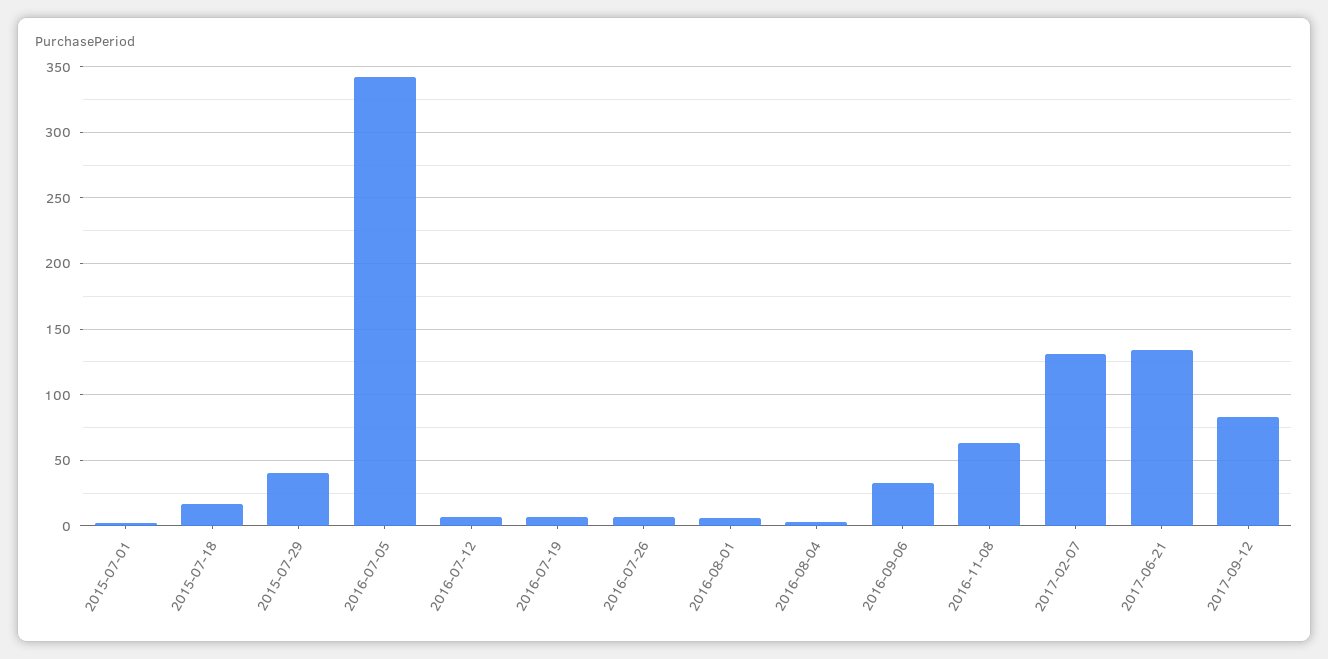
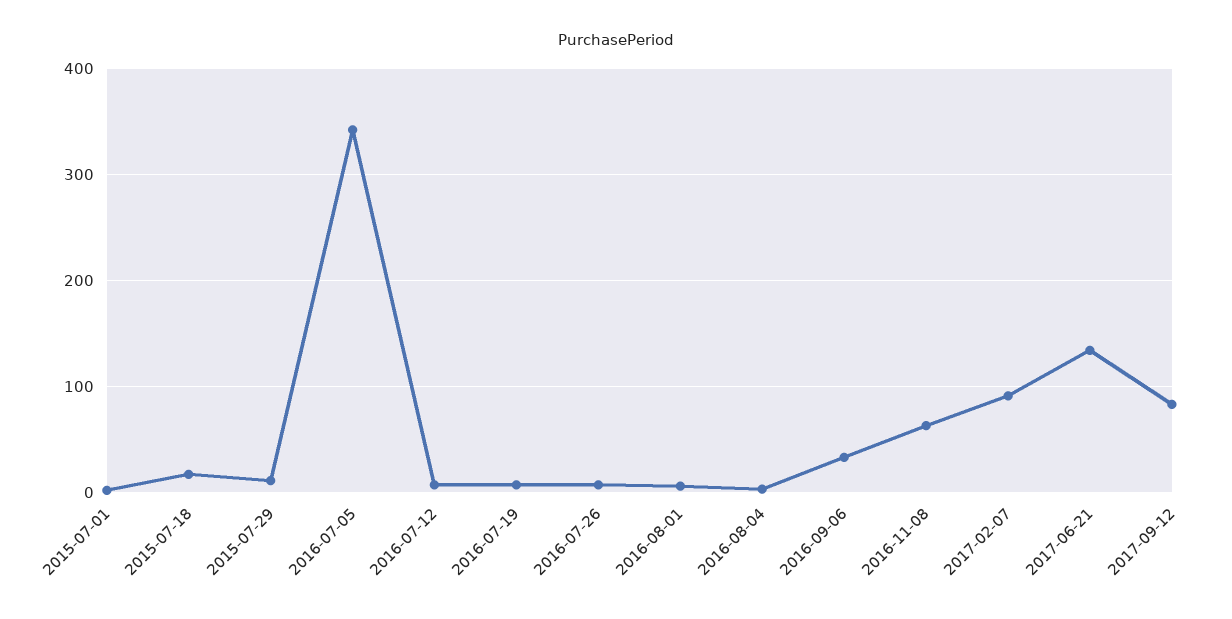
  {
    "2015-07-01": 0,
    "2015-07-18": 15,
-   "2015-07-29": 40,
+   "2015-07-29": 10,
    "2016-07-05": 340,
    "2016-07-12": 5,
    "2016-07-19": 5,
    "2016-07-26": 5,
    "2016-08-01": 5,
    "2016-08-04": 5,
    "2016-09-06": 35,
    "2016-11-08": 65,
-   "2017-02-07": 130,
+   "2017-02-07": 90,
    "2017-06-21": 135,
    "2017-09-12": 85
  }

